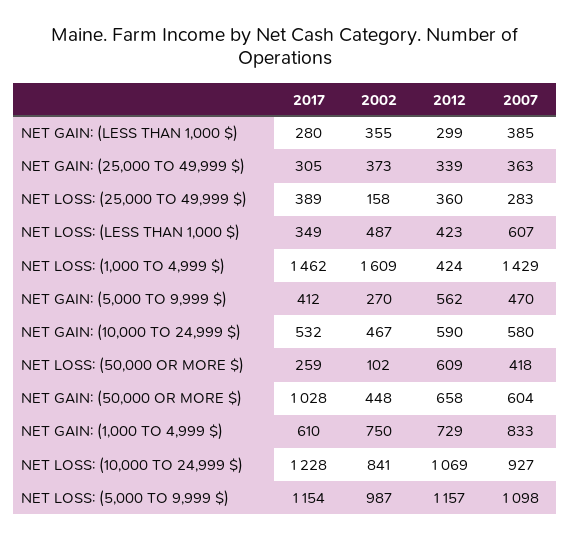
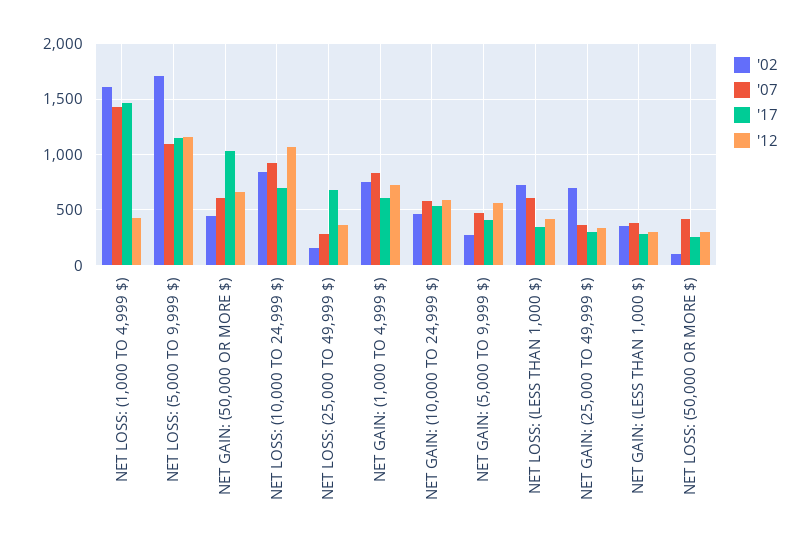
  {
    "2017": {
      "NET GAIN: (LESS THAN 1,000 $)": 280,
      "NET GAIN: (25,000 TO 49,999 $)": 305,
-     "NET LOSS: (25,000 TO 49,999 $)": 389,
+     "NET LOSS: (25,000 TO 49,999 $)": 700,
      "NET LOSS: (LESS THAN 1,000 $)": 349,
      "NET LOSS: (1,000 TO 4,999 $)": 1462,
      "NET GAIN: (5,000 TO 9,999 $)": 412,
      "NET GAIN: (10,000 TO 24,999 $)": 532,
      "NET LOSS: (50,000 OR MORE $)": 259,
      "NET GAIN: (50,000 OR MORE $)": 1028,
      "NET GAIN: (1,000 TO 4,999 $)": 610,
-     "NET LOSS: (10,000 TO 24,999 $)": 1228,
+     "NET LOSS: (10,000 TO 24,999 $)": 700,
      "NET LOSS: (5,000 TO 9,999 $)": 1154
    },
    "2002": {
      "NET GAIN: (LESS THAN 1,000 $)": 355,
-     "NET GAIN: (25,000 TO 49,999 $)": 373,
+     "NET GAIN: (25,000 TO 49,999 $)": 700,
      "NET LOSS: (25,000 TO 49,999 $)": 158,
-     "NET LOSS: (LESS THAN 1,000 $)": 487,
+     "NET LOSS: (LESS THAN 1,000 $)": 700,
      "NET LOSS: (1,000 TO 4,999 $)": 1609,
      "NET GAIN: (5,000 TO 9,999 $)": 270,
      "NET GAIN: (10,000 TO 24,999 $)": 467,
      "NET LOSS: (50,000 OR MORE $)": 102,
      "NET GAIN: (50,000 OR MORE $)": 448,
      "NET GAIN: (1,000 TO 4,999 $)": 750,
      "NET LOSS: (10,000 TO 24,999 $)": 841,
-     "NET LOSS: (5,000 TO 9,999 $)": 987
+     "NET LOSS: (5,000 TO 9,999 $)": 1700
    },
    "2012": {
      "NET GAIN: (LESS THAN 1,000 $)": 299,
      "NET GAIN: (25,000 TO 49,999 $)": 339,
      "NET LOSS: (25,000 TO 49,999 $)": 360,
      "NET LOSS: (LESS THAN 1,000 $)": 423,
      "NET LOSS: (1,000 TO 4,999 $)": 424,
      "NET GAIN: (5,000 TO 9,999 $)": 562,
      "NET GAIN: (10,000 TO 24,999 $)": 590,
-     "NET LOSS: (50,000 OR MORE $)": 609,
+     "NET LOSS: (50,000 OR MORE $)": 300,
      "NET GAIN: (50,000 OR MORE $)": 658,
      "NET GAIN: (1,000 TO 4,999 $)": 729,
      "NET LOSS: (10,000 TO 24,999 $)": 1069,
      "NET LOSS: (5,000 TO 9,999 $)": 1157
    },
    "2007": {
      "NET GAIN: (LESS THAN 1,000 $)": 385,
      "NET GAIN: (25,000 TO 49,999 $)": 363,
      "NET LOSS: (25,000 TO 49,999 $)": 283,
      "NET LOSS: (LESS THAN 1,000 $)": 607,
      "NET LOSS: (1,000 TO 4,999 $)": 1429,
      "NET GAIN: (5,000 TO 9,999 $)": 470,
      "NET GAIN: (10,000 TO 24,999 $)": 580,
      "NET LOSS: (50,000 OR MORE $)": 418,
      "NET GAIN: (50,000 OR MORE $)": 604,
      "NET GAIN: (1,000 TO 4,999 $)": 833,
      "NET LOSS: (10,000 TO 24,999 $)": 927,
      "NET LOSS: (5,000 TO 9,999 $)": 1098
    }
  }

